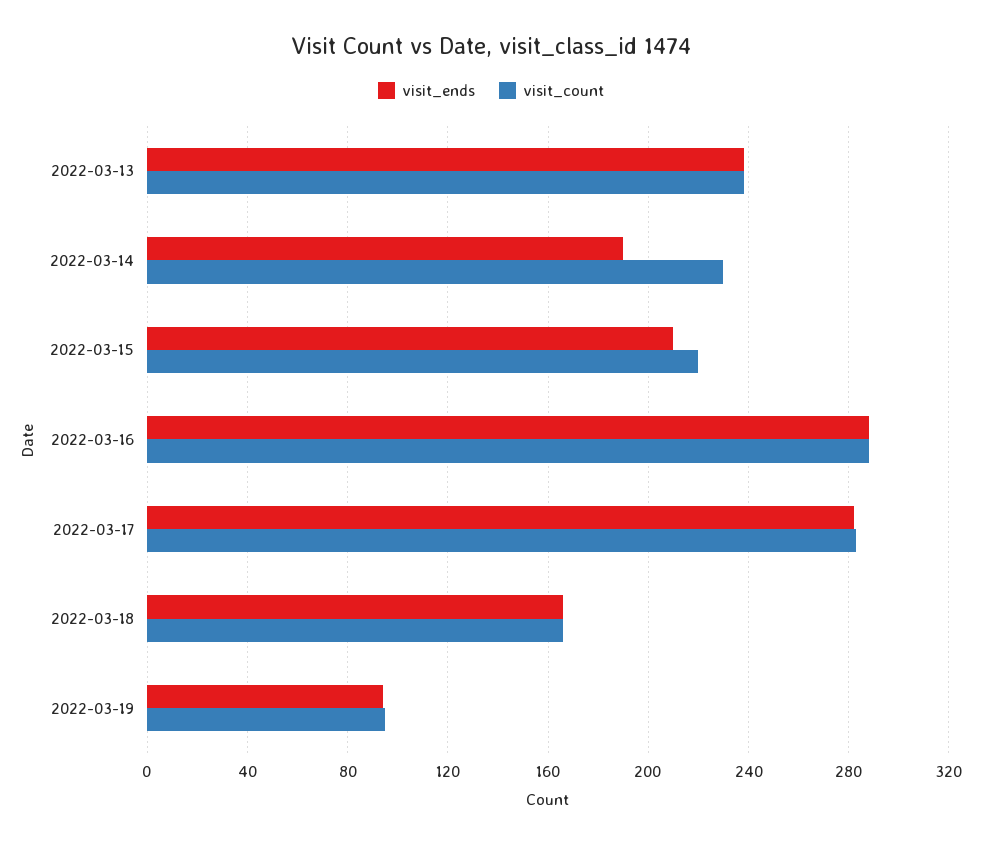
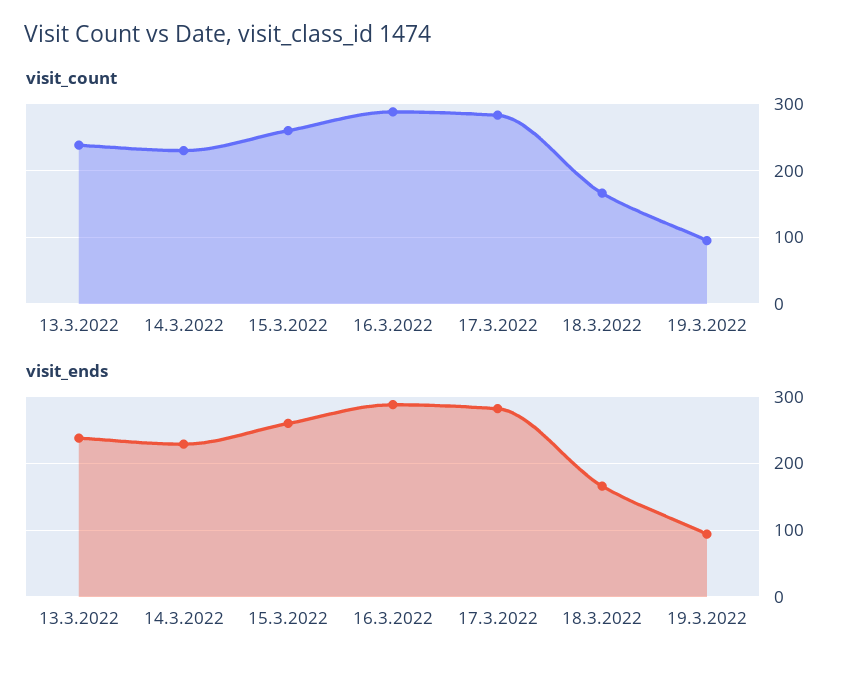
  {
    "visit_ends": {
      "2022-03-13": 240,
-     "2022-03-14": 190,
+     "2022-03-14": 230,
-     "2022-03-15": 210,
+     "2022-03-15": 260,
      "2022-03-16": 290,
      "2022-03-17": 280,
      "2022-03-18": 165,
      "2022-03-19": 95
    },
    "visit_count": {
      "2022-03-13": 240,
      "2022-03-14": 230,
-     "2022-03-15": 220,
+     "2022-03-15": 260,
      "2022-03-16": 290,
      "2022-03-17": 285,
      "2022-03-18": 165,
      "2022-03-19": 95
    }
  }

